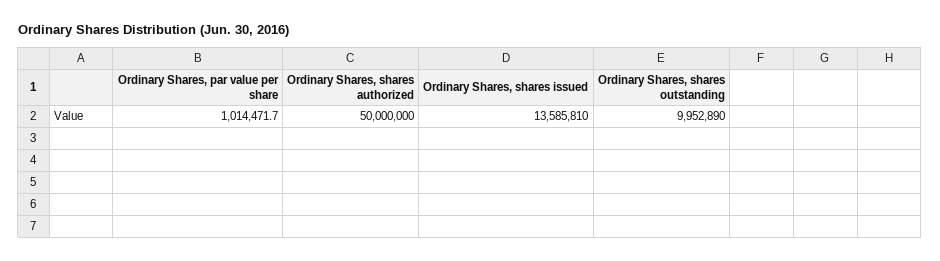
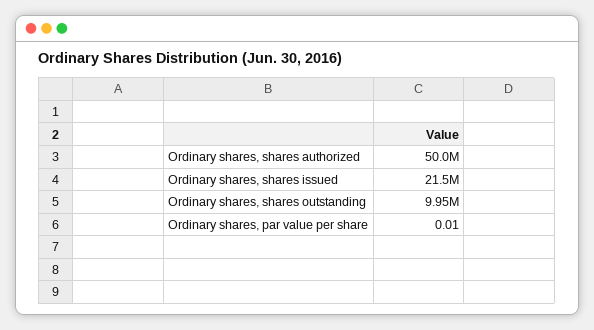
  {
-   "Ordinary Shares, par value per share": 1014471.7,
+   "Ordinary Shares, par value per share": 0.01,
    "Ordinary Shares, shares authorized": 50000000,
-   "Ordinary Shares, shares issued": 13585810,
+   "Ordinary Shares, shares issued": 21500000,
    "Ordinary Shares, shares outstanding": 9952890
  }

